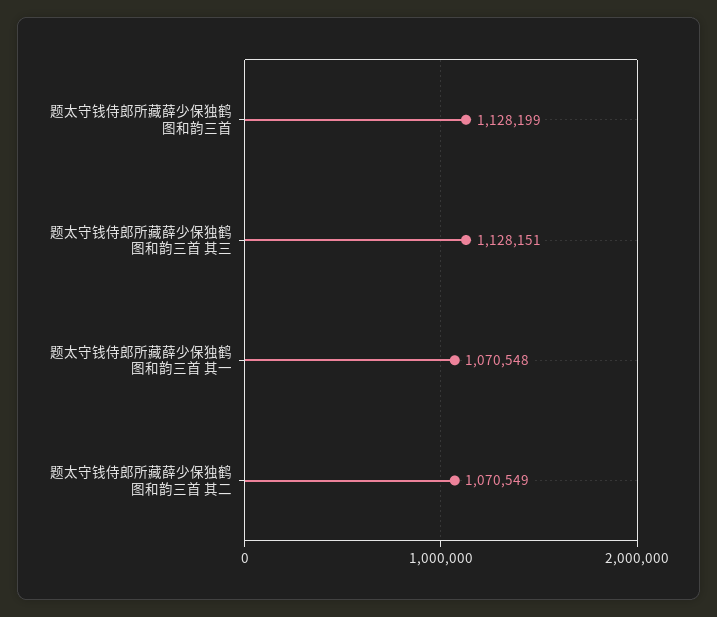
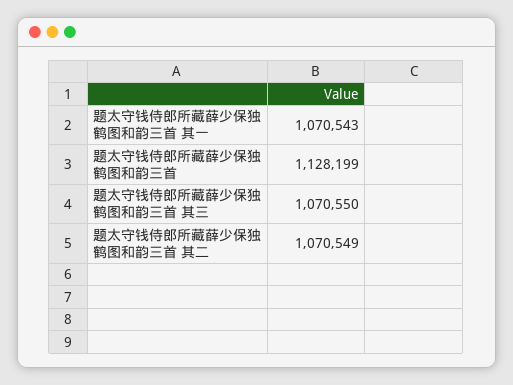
  {
    "题太守钱侍郎所藏薛少保独鹤图和韵三首": 1128199,
-   "题太守钱侍郎所藏薛少保独鹤图和韵三首 其三": 1128151,
+   "题太守钱侍郎所藏薛少保独鹤图和韵三首 其三": 1070550,
-   "题太守钱侍郎所藏薛少保独鹤图和韵三首 其一": 1070548,
+   "题太守钱侍郎所藏薛少保独鹤图和韵三首 其一": 1070543,
    "题太守钱侍郎所藏薛少保独鹤图和韵三首 其二": 1070549
  }

